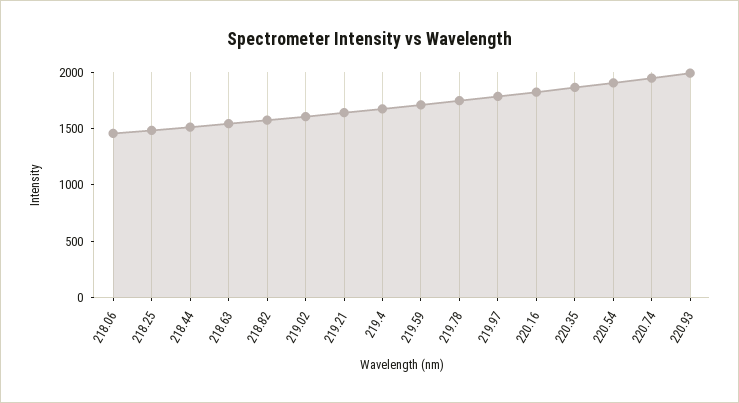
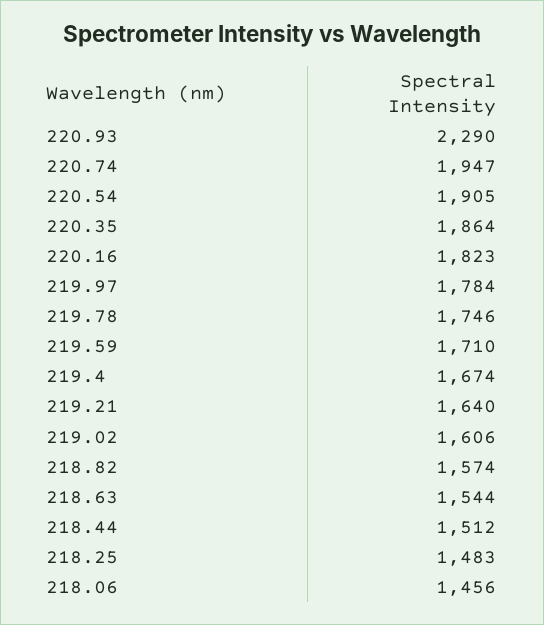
  {
    "218.06": 1456,
    "218.25": 1483,
    "218.44": 1512,
    "218.63": 1544,
    "218.82": 1574,
    "219.02": 1606,
    "219.21": 1640,
    "219.4": 1674,
    "219.59": 1710,
    "219.78": 1746,
    "219.97": 1784,
    "220.16": 1823,
    "220.35": 1864,
    "220.54": 1905,
    "220.74": 1947,
-   "220.93": 2000
+   "220.93": 2290
  }

